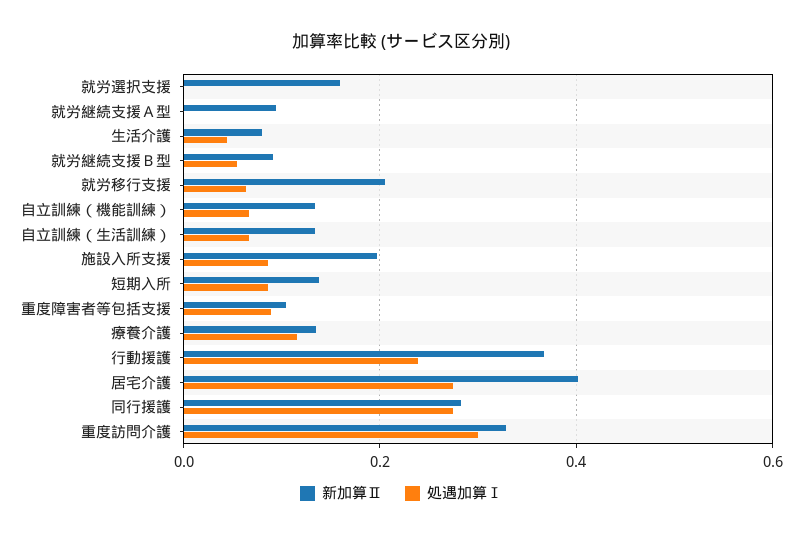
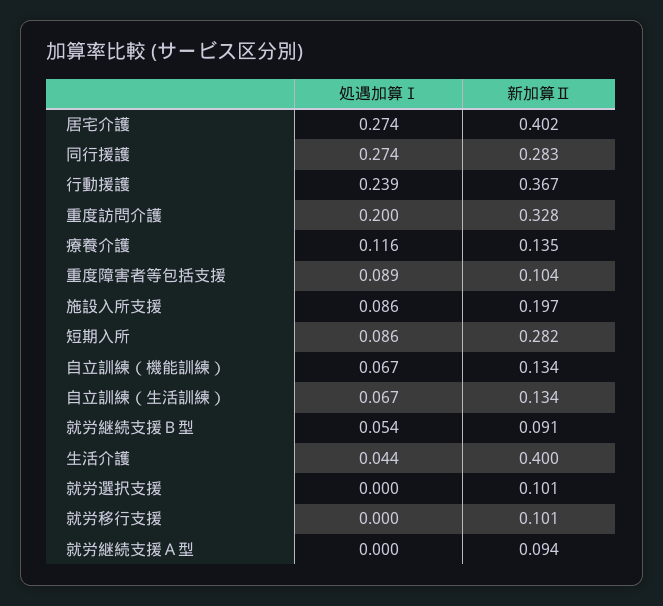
  {
    "新加算Ⅱ": {
-     "就労選択支援": 0.16,
+     "就労選択支援": 0.101,
      "就労継続支援Ａ型": 0.094,
-     "生活介護": 0.08,
+     "生活介護": 0.4,
      "就労継続支援Ｂ型": 0.091,
-     "就労移行支援": 0.2,
+     "就労移行支援": 0.101,
      "自立訓練（機能訓練）": 0.134,
      "自立訓練（生活訓練）": 0.134,
      "施設入所支援": 0.197,
-     "短期入所": 0.14,
+     "短期入所": 0.282,
      "重度障害者等包括支援": 0.104,
      "療養介護": 0.135,
      "行動援護": 0.367,
      "居宅介護": 0.402,
      "同行援護": 0.283,
      "重度訪問介護": 0.328
    },
    "処遇加算Ⅰ": {
      "就労選択支援": 0,
      "就労継続支援Ａ型": 0,
      "生活介護": 0.044,
      "就労継続支援Ｂ型": 0.054,
-     "就労移行支援": 0.06,
+     "就労移行支援": 0,
      "自立訓練（機能訓練）": 0.067,
      "自立訓練（生活訓練）": 0.067,
      "施設入所支援": 0.086,
      "短期入所": 0.086,
      "重度障害者等包括支援": 0.089,
      "療養介護": 0.116,
      "行動援護": 0.239,
      "居宅介護": 0.274,
      "同行援護": 0.274,
-     "重度訪問介護": 0.3
+     "重度訪問介護": 0.2
    }
  }

